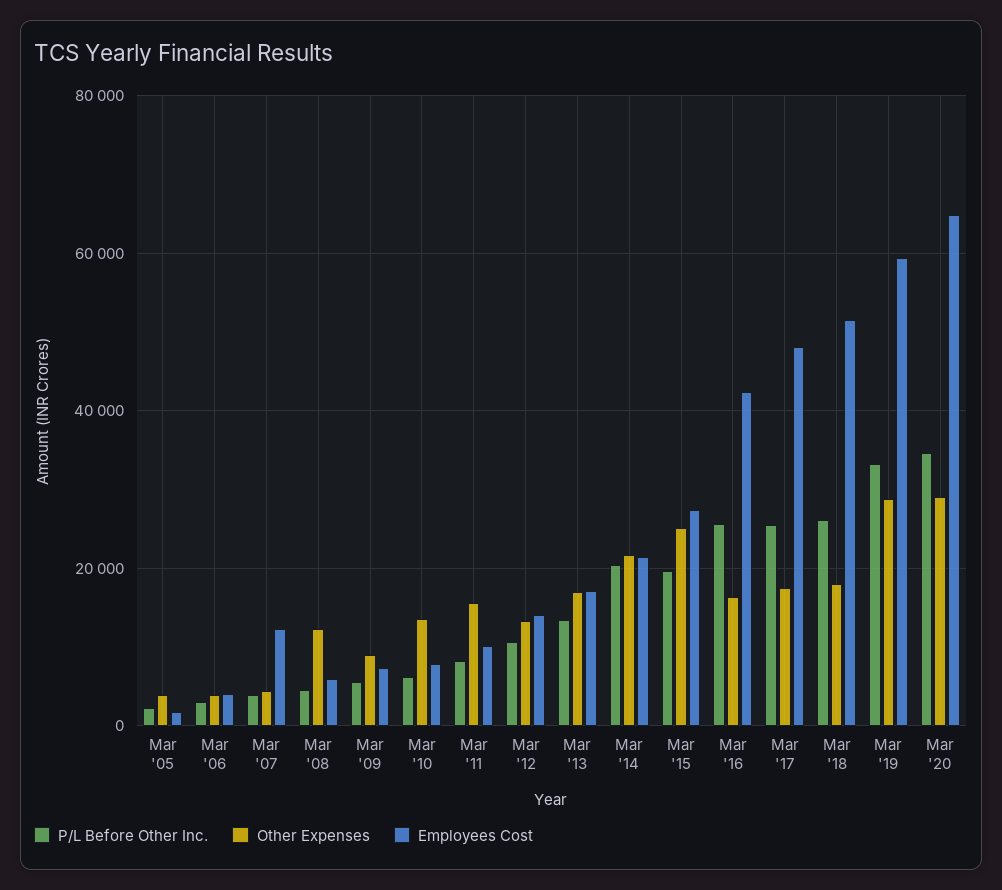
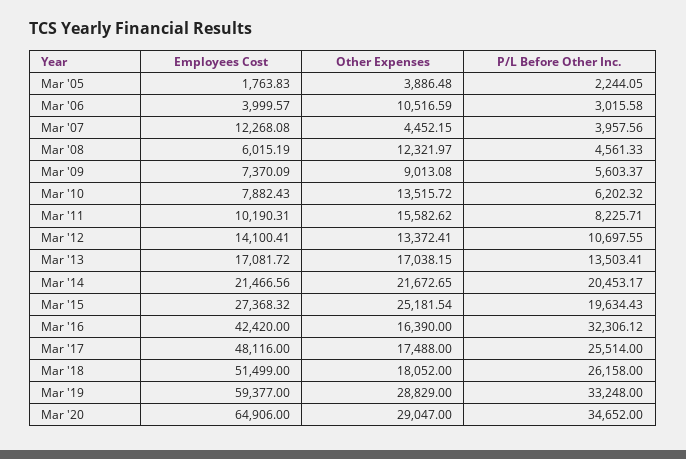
  {
    "P/L Before Other Inc.": {
      "Mar '05": 2244.05,
      "Mar '06": 3015.58,
      "Mar '07": 3957.56,
      "Mar '08": 4561.33,
      "Mar '09": 5603.37,
      "Mar '10": 6202.32,
      "Mar '11": 8225.71,
      "Mar '12": 10697.55,
      "Mar '13": 13503.41,
      "Mar '14": 20453.17,
      "Mar '15": 19634.43,
-     "Mar '16": 26000,
+     "Mar '16": 32306.12,
      "Mar '17": 25514,
      "Mar '18": 26158,
      "Mar '19": 33248,
      "Mar '20": 34652
    },
    "Other Expenses": {
      "Mar '05": 3886.48,
-     "Mar '06": 4000,
+     "Mar '06": 10516.59,
      "Mar '07": 4452.15,
      "Mar '08": 12321.97,
      "Mar '09": 9013.08,
      "Mar '10": 13515.72,
      "Mar '11": 15582.62,
      "Mar '12": 13372.41,
      "Mar '13": 17038.15,
      "Mar '14": 21672.65,
      "Mar '15": 25181.54,
      "Mar '16": 16390,
      "Mar '17": 17488,
      "Mar '18": 18052,
      "Mar '19": 28829,
      "Mar '20": 29047
    },
    "Employees Cost": {
      "Mar '05": 1763.83,
      "Mar '06": 3999.57,
      "Mar '07": 12268.08,
      "Mar '08": 6015.19,
      "Mar '09": 7370.09,
      "Mar '10": 7882.43,
      "Mar '11": 10190.31,
      "Mar '12": 14100.41,
      "Mar '13": 17081.72,
      "Mar '14": 21466.56,
      "Mar '15": 27368.32,
      "Mar '16": 42420,
      "Mar '17": 48116,
      "Mar '18": 51499,
      "Mar '19": 59377,
      "Mar '20": 64906
    }
  }

